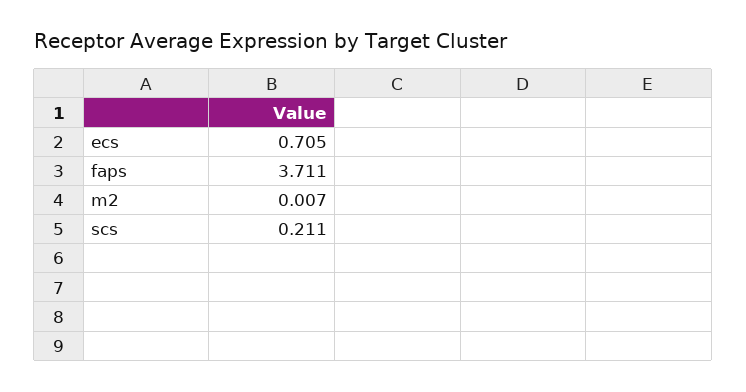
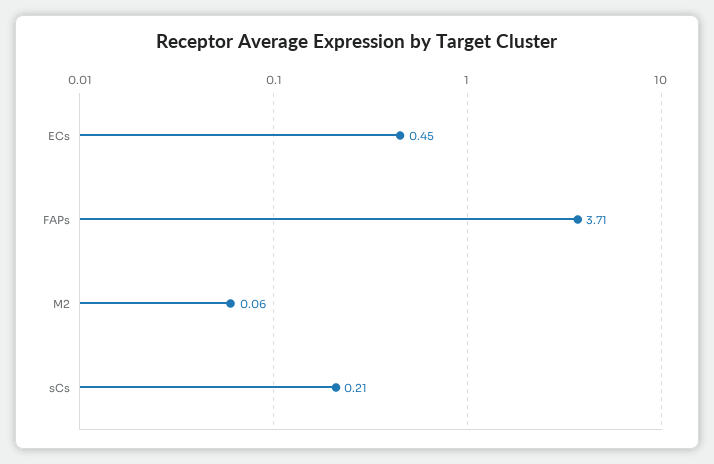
  {
-   "ecs": 0.705,
+   "ecs": 0.45,
    "faps": 3.711,
-   "m2": 0.007,
+   "m2": 0.06,
    "scs": 0.211
  }

